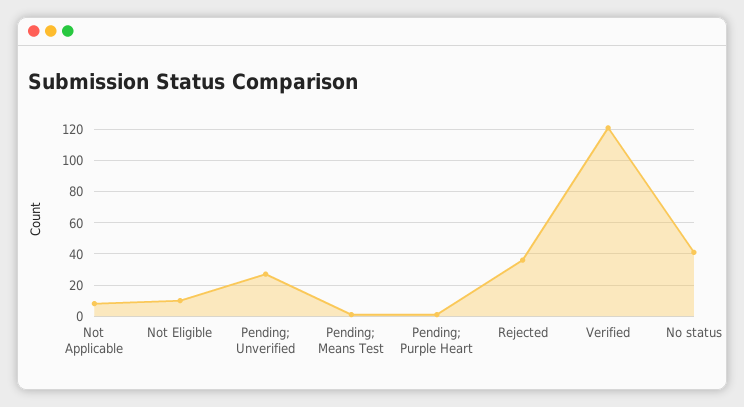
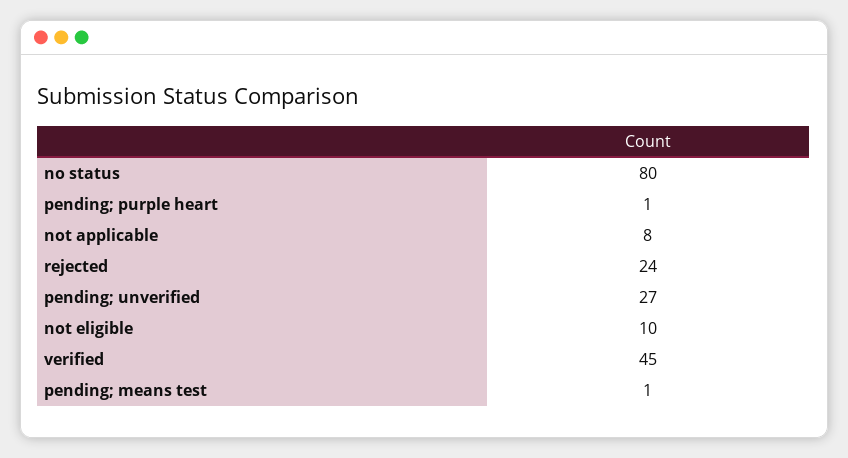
  {
    "Not Applicable": 8,
    "Not Eligible": 10,
    "Pending; Unverified": 27,
    "Pending; Means Test": 1,
    "Pending; Purple Heart": 1,
-   "Rejected": 35,
+   "Rejected": 24,
-   "Verified": 120,
+   "Verified": 45,
-   "No status": 40
+   "No status": 80
  }

